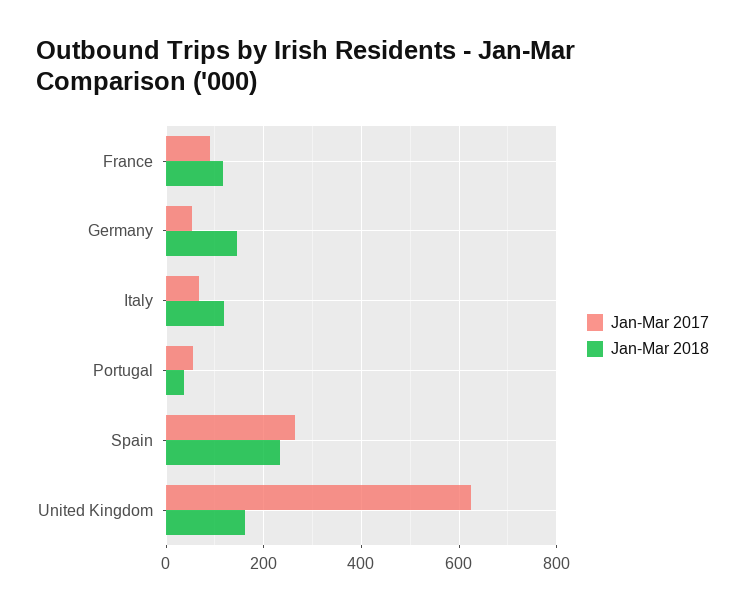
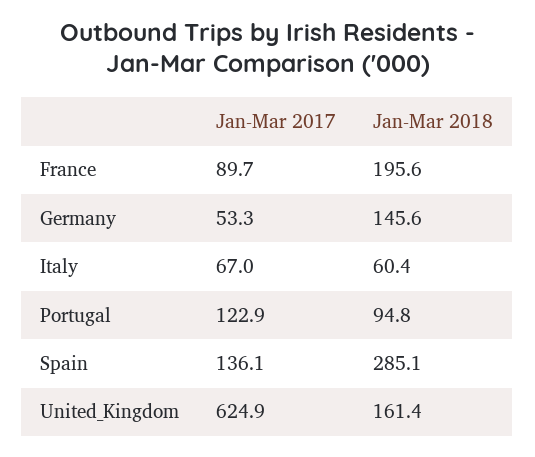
  {
    "Jan-Mar 2017": {
      "France": 89.7,
      "Germany": 53.3,
      "Italy": 67,
-     "Portugal": 60,
+     "Portugal": 122.9,
-     "Spain": 260,
+     "Spain": 136.1,
      "United Kingdom": 624.9
    },
    "Jan-Mar 2018": {
-     "France": 120,
+     "France": 195.6,
      "Germany": 145.6,
-     "Italy": 120,
+     "Italy": 60.4,
-     "Portugal": 40,
+     "Portugal": 94.8,
-     "Spain": 240,
+     "Spain": 285.1,
      "United Kingdom": 161.4
    }
  }

